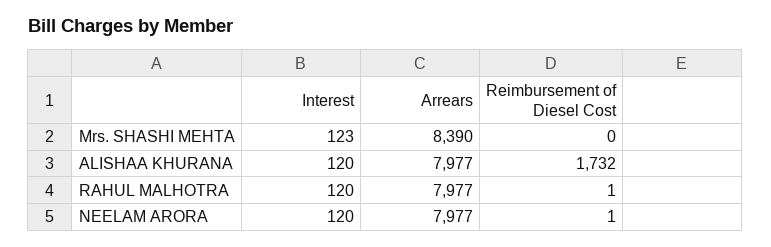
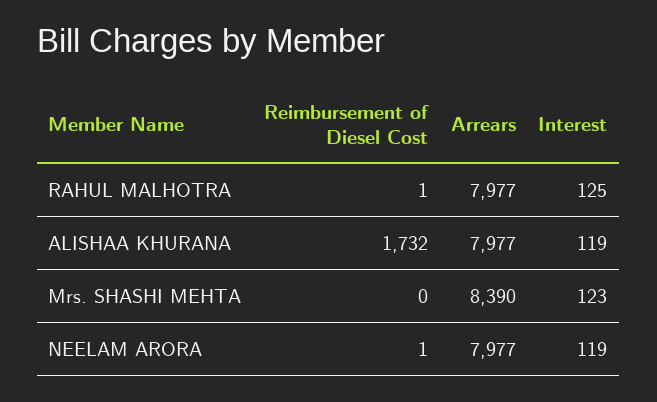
  {
    "Interest": {
      "Mrs. SHASHI MEHTA": 123,
-     "ALISHAA KHURANA": 120,
+     "ALISHAA KHURANA": 119,
-     "RAHUL MALHOTRA": 120,
+     "RAHUL MALHOTRA": 125,
-     "NEELAM ARORA": 120
+     "NEELAM ARORA": 119
    },
    "Arrears": {
      "Mrs. SHASHI MEHTA": 8390,
      "ALISHAA KHURANA": 7977,
      "RAHUL MALHOTRA": 7977,
      "NEELAM ARORA": 7977
    },
    "Reimbursement of Diesel Cost": {
      "Mrs. SHASHI MEHTA": 0,
      "ALISHAA KHURANA": 1732,
      "RAHUL MALHOTRA": 1,
      "NEELAM ARORA": 1
    }
  }

